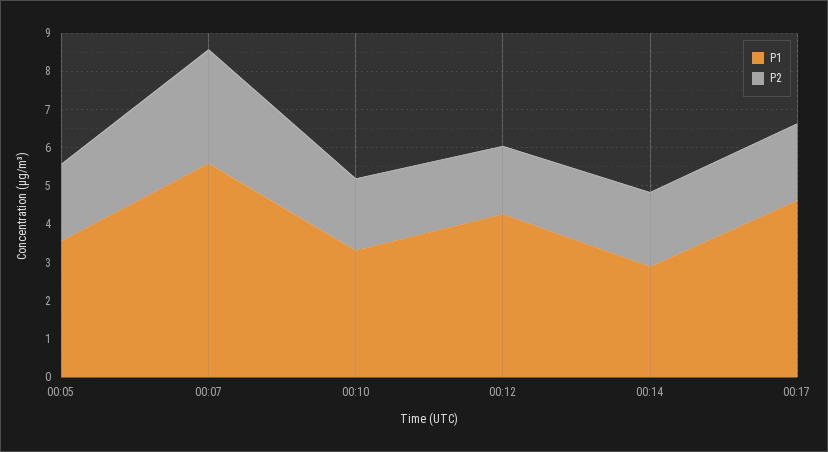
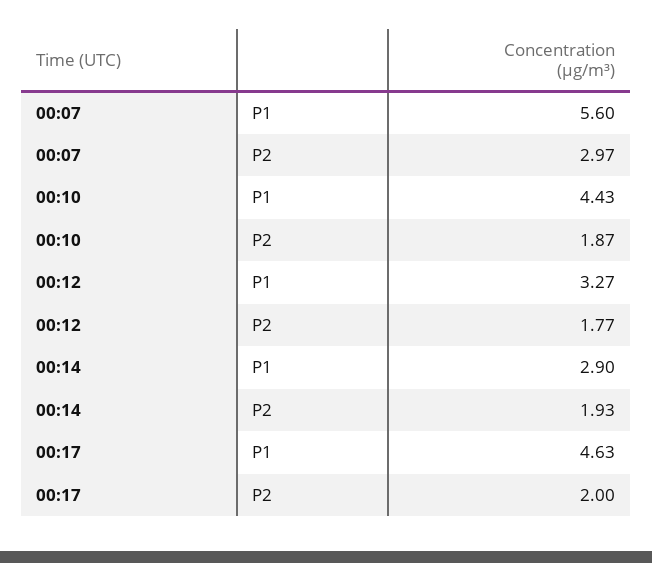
  {
    "P1": {
-     "00:05": 3.5,
      "00:07": 5.6,
-     "00:10": 3.25,
+     "00:10": 4.43,
-     "00:12": 4.25,
+     "00:12": 3.27,
      "00:14": 2.9,
      "00:17": 4.63
    },
    "P2": {
-     "00:05": 2,
      "00:07": 2.97,
      "00:10": 1.87,
      "00:12": 1.77,
      "00:14": 1.93,
      "00:17": 2
    }
  }

